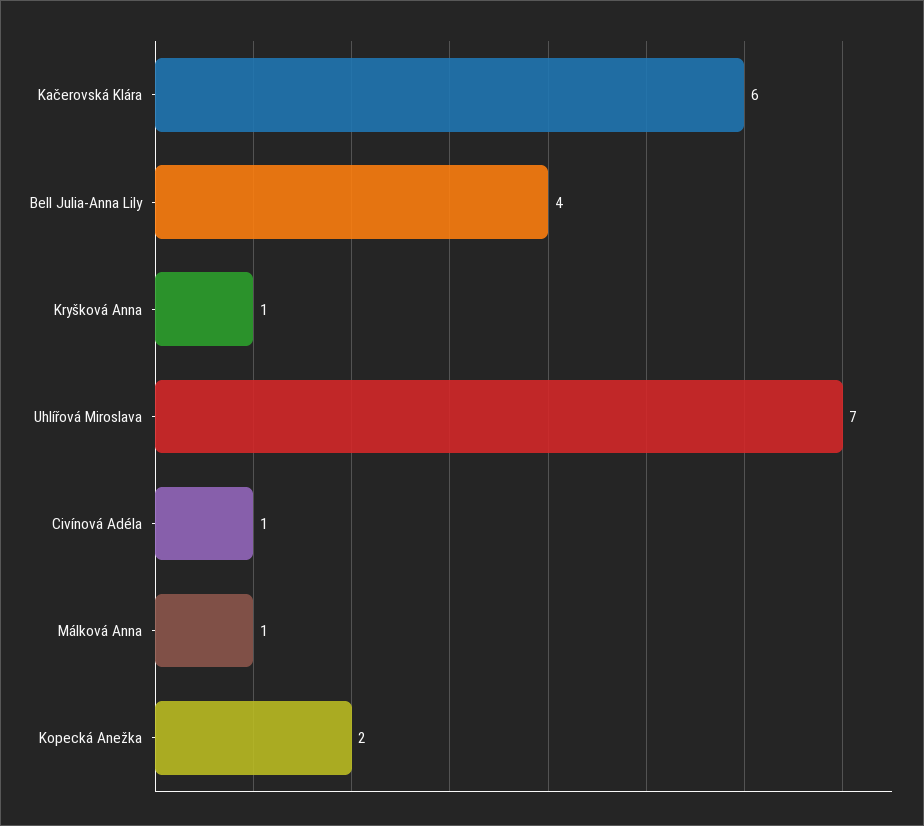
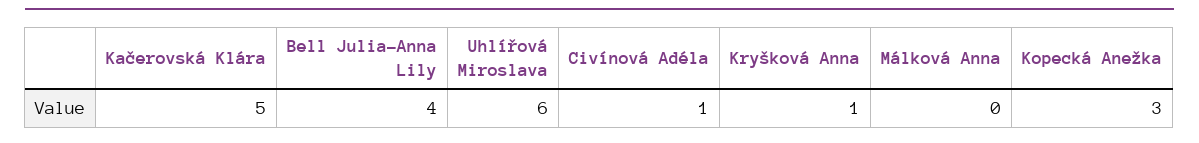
  {
-   "Kačerovská Klára": 6,
+   "Kačerovská Klára": 5,
    "Bell Julia-Anna Lily": 4,
    "Kryšková Anna": 1,
-   "Uhlířová Miroslava": 7,
+   "Uhlířová Miroslava": 6,
    "Civínová Adéla": 1,
-   "Málková Anna": 1,
+   "Málková Anna": 0,
-   "Kopecká Anežka": 2
+   "Kopecká Anežka": 3
  }

